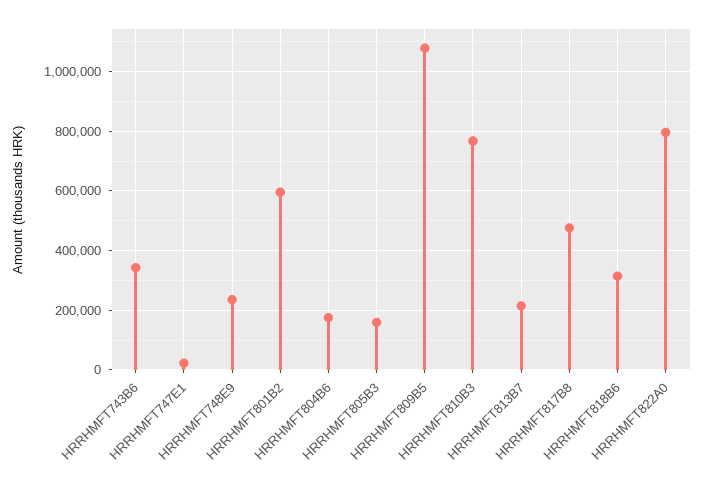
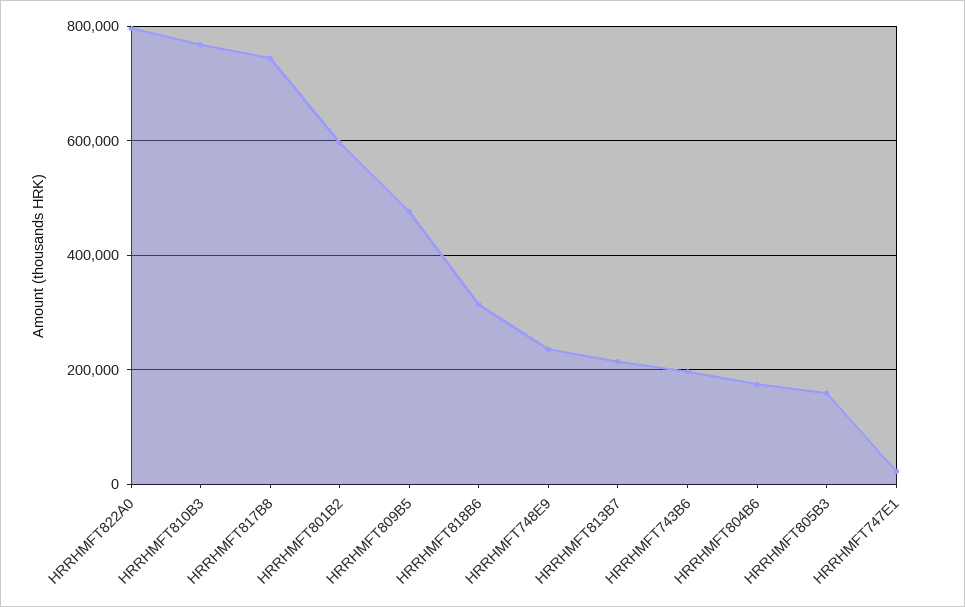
  {
-   "HRRHMFT743B6": 350000,
+   "HRRHMFT743B6": 200000,
    "HRRHMFT747E1": 20000,
    "HRRHMFT748E9": 240000,
    "HRRHMFT801B2": 600000,
    "HRRHMFT804B6": 180000,
    "HRRHMFT805B3": 160000,
-   "HRRHMFT809B5": 1075000,
+   "HRRHMFT809B5": 480000,
    "HRRHMFT810B3": 760000,
    "HRRHMFT813B7": 220000,
-   "HRRHMFT817B8": 475000,
+   "HRRHMFT817B8": 740000,
    "HRRHMFT818B6": 320000,
    "HRRHMFT822A0": 800000
  }

